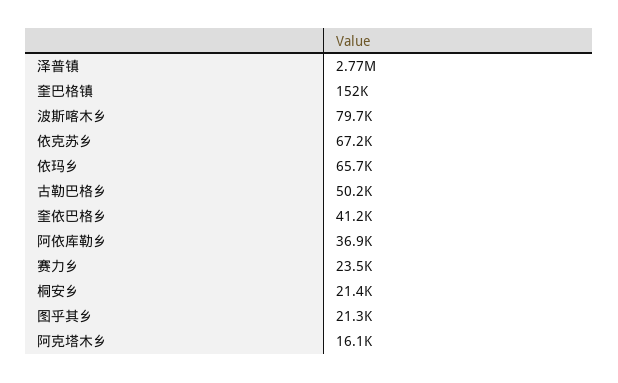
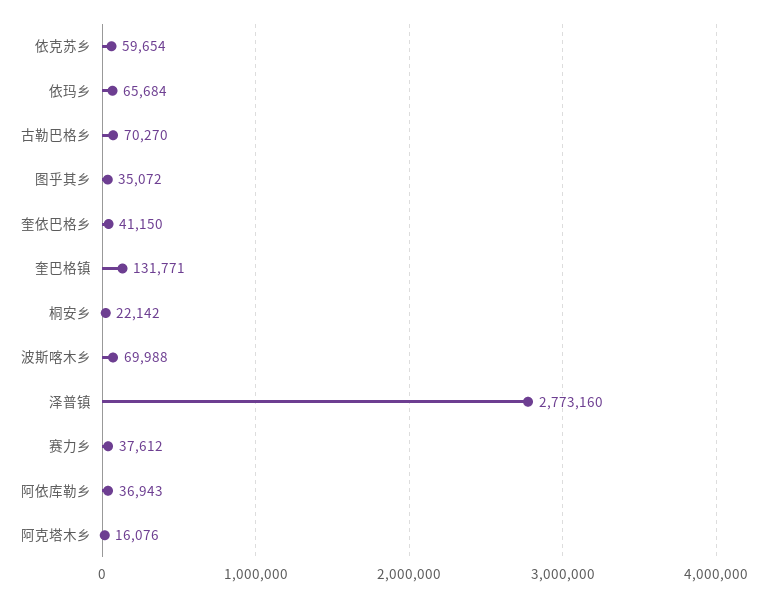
  {
    "泽普镇": 2773160,
-   "奎巴格镇": 152000,
+   "奎巴格镇": 131771,
-   "波斯喀木乡": 79700,
+   "波斯喀木乡": 69988,
-   "依克苏乡": 67200,
+   "依克苏乡": 59654,
    "依玛乡": 65684,
-   "古勒巴格乡": 50200,
+   "古勒巴格乡": 70270,
    "奎依巴格乡": 41150,
    "阿依库勒乡": 36943,
-   "赛力乡": 23500,
+   "赛力乡": 37612,
-   "桐安乡": 21400,
+   "桐安乡": 22142,
-   "图乎其乡": 21300,
+   "图乎其乡": 35072,
    "阿克塔木乡": 16076
  }

